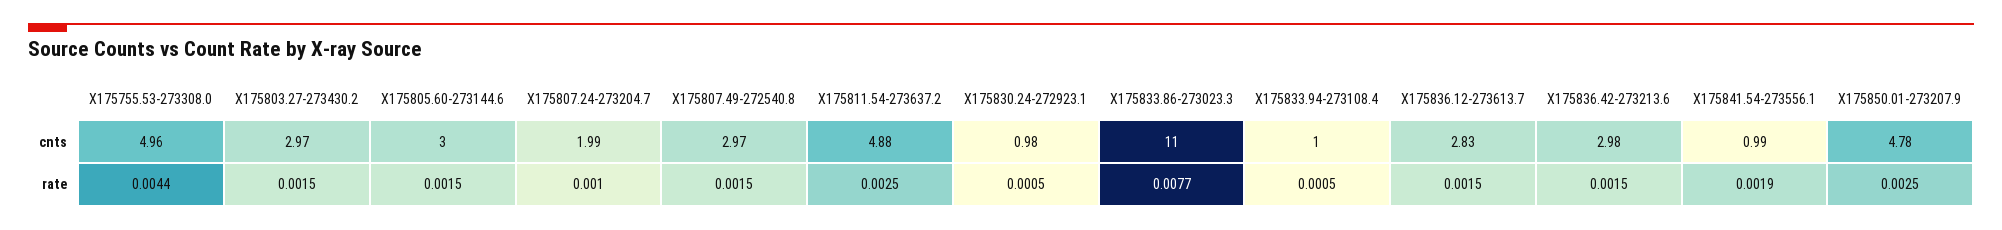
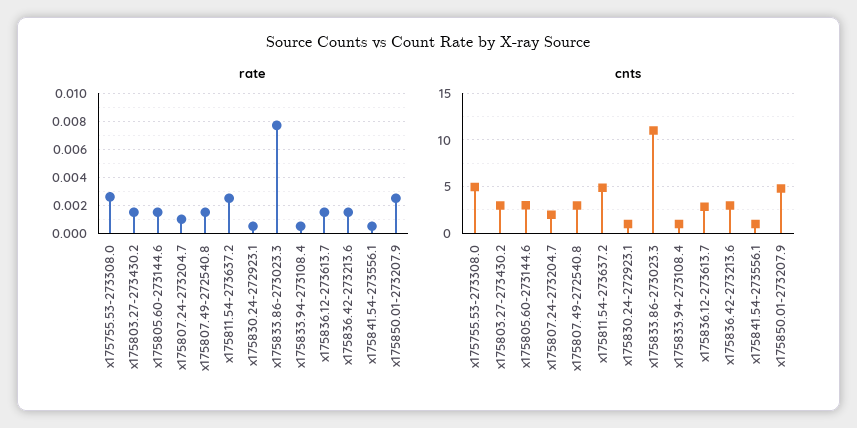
  {
    "cnts": {
      "X175755.53-273308.0": 4.96,
      "X175803.27-273430.2": 2.97,
      "X175805.60-273144.6": 3,
      "X175807.24-273204.7": 1.99,
      "X175807.49-272540.8": 2.97,
      "X175811.54-273637.2": 4.88,
      "X175830.24-272923.1": 0.98,
      "X175833.86-273023.3": 11,
      "X175833.94-273108.4": 1,
      "X175836.12-273613.7": 2.83,
      "X175836.42-273213.6": 2.98,
      "X175841.54-273556.1": 0.99,
      "X175850.01-273207.9": 4.78
    },
    "rate": {
-     "X175755.53-273308.0": 0.0044,
+     "X175755.53-273308.0": 0.0025,
      "X175803.27-273430.2": 0.0015,
      "X175805.60-273144.6": 0.0015,
      "X175807.24-273204.7": 0.001,
      "X175807.49-272540.8": 0.0015,
      "X175811.54-273637.2": 0.0025,
      "X175830.24-272923.1": 0.0005,
      "X175833.86-273023.3": 0.0077,
      "X175833.94-273108.4": 0.0005,
      "X175836.12-273613.7": 0.0015,
      "X175836.42-273213.6": 0.0015,
-     "X175841.54-273556.1": 0.0019,
+     "X175841.54-273556.1": 0.0005,
      "X175850.01-273207.9": 0.0025
    }
  }

